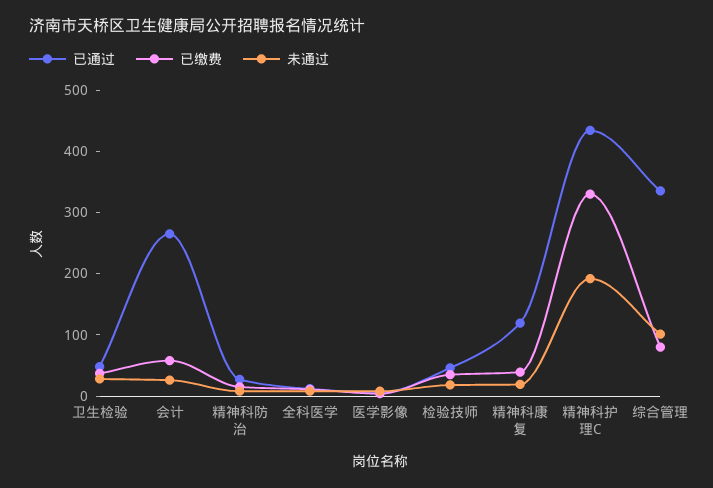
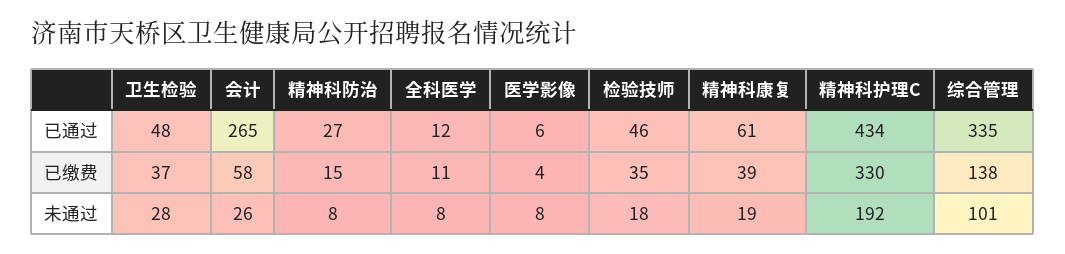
  {
    "已通过": {
      "卫生检验": 48,
      "会计": 265,
      "精神科防治": 27,
      "全科医学": 12,
      "医学影像": 6,
      "检验技师": 46,
-     "精神科康复": 120,
+     "精神科康复": 61,
      "精神科护理C": 434,
      "综合管理": 335
    },
    "已缴费": {
      "卫生检验": 37,
      "会计": 58,
      "精神科防治": 15,
      "全科医学": 11,
      "医学影像": 4,
      "检验技师": 35,
      "精神科康复": 39,
      "精神科护理C": 330,
-     "综合管理": 80
+     "综合管理": 138
    },
    "未通过": {
      "卫生检验": 28,
      "会计": 26,
      "精神科防治": 8,
      "全科医学": 8,
      "医学影像": 8,
      "检验技师": 18,
      "精神科康复": 19,
      "精神科护理C": 192,
      "综合管理": 101
    }
  }

